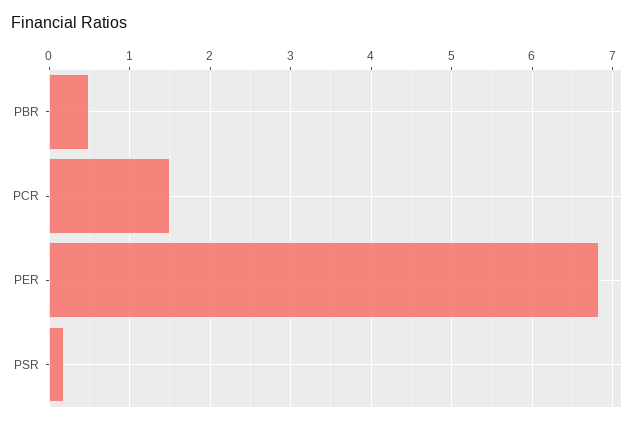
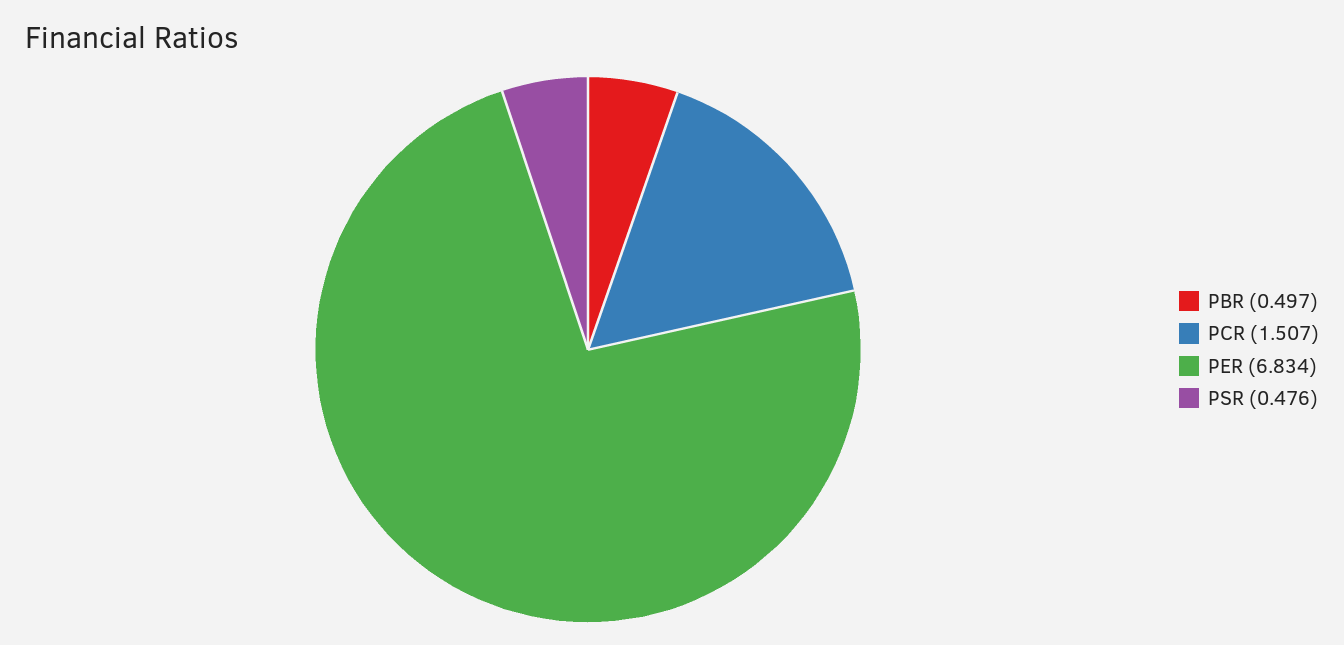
  {
    "PBR": 0.497,
    "PCR": 1.507,
    "PER": 6.834,
-   "PSR": 0.2
+   "PSR": 0.476
  }

